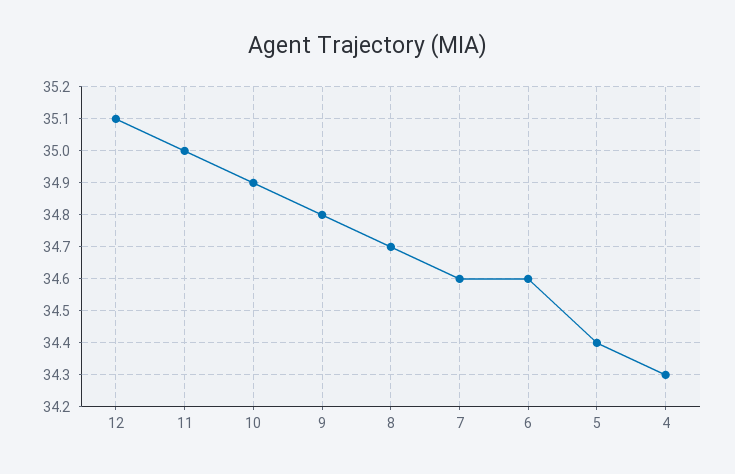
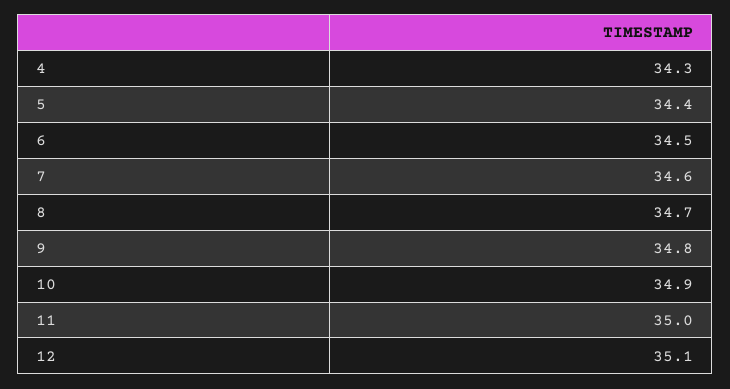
  {
    "12": 35.1,
    "11": 35,
    "10": 34.9,
    "9": 34.8,
    "8": 34.7,
    "7": 34.6,
-   "6": 34.6,
+   "6": 34.5,
    "5": 34.4,
    "4": 34.3
  }

